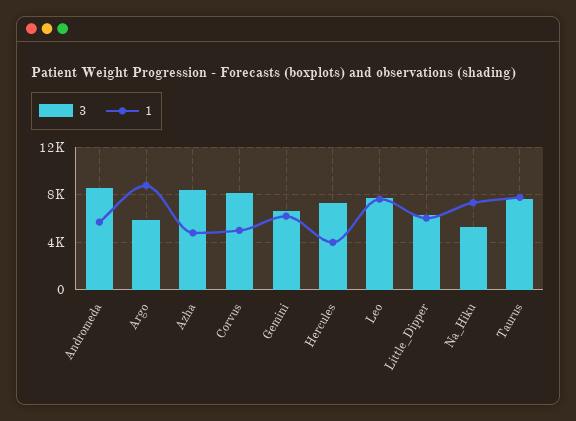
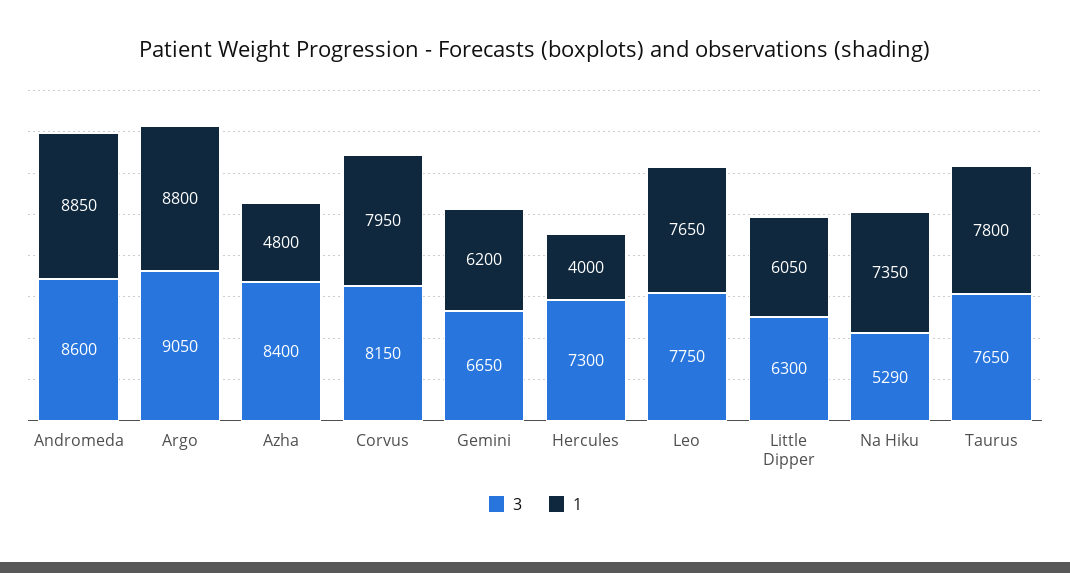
  {
    "3": {
      "Andromeda": 8600,
-     "Argo": 6000,
+     "Argo": 9050,
      "Azha": 8400,
      "Corvus": 8150,
      "Gemini": 6650,
      "Hercules": 7300,
      "Leo": 7750,
      "Little_Dipper": 6300,
      "Na_Hiku": 5290,
      "Taurus": 7650
    },
    "1": {
-     "Andromeda": 6000,
+     "Andromeda": 8850,
      "Argo": 8800,
      "Azha": 4800,
-     "Corvus": 5000,
+     "Corvus": 7950,
      "Gemini": 6200,
      "Hercules": 4000,
      "Leo": 7650,
      "Little_Dipper": 6050,
      "Na_Hiku": 7350,
      "Taurus": 7800
    }
  }

